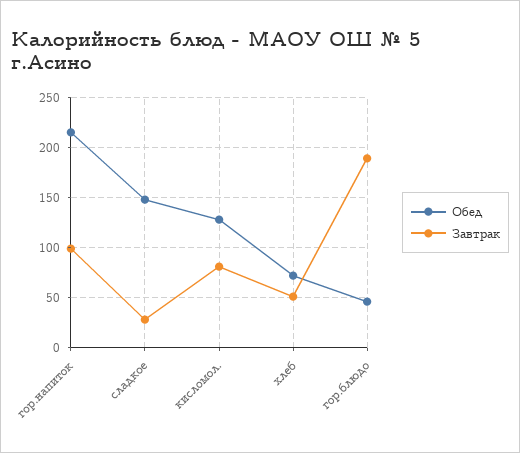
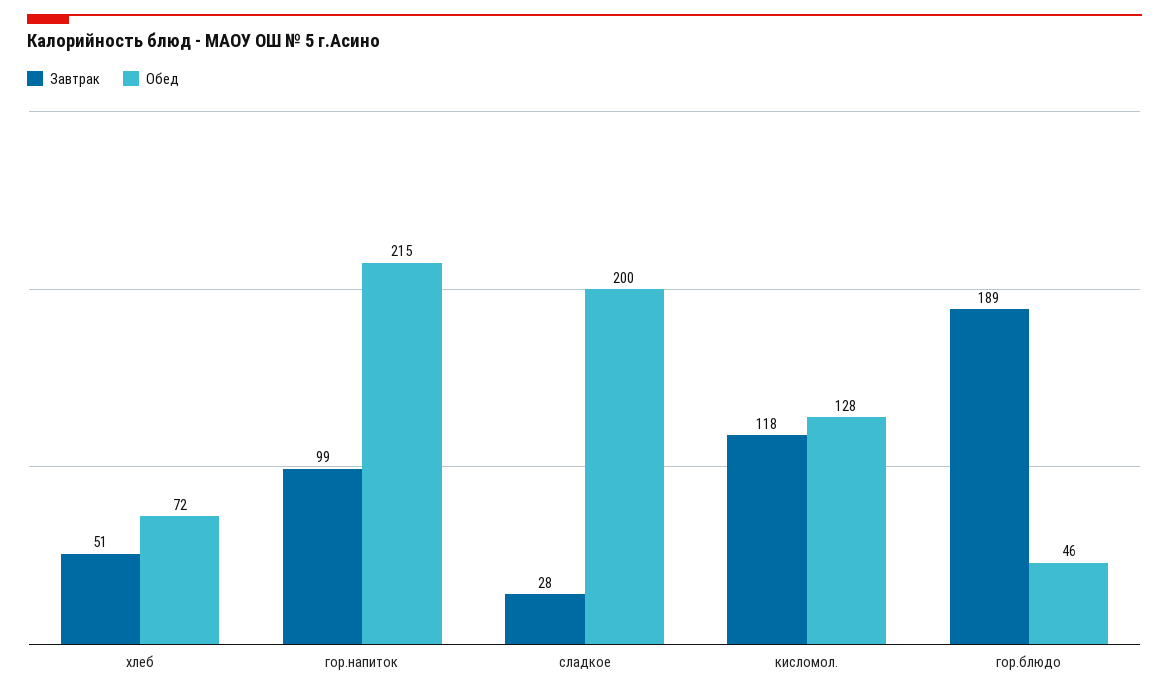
  {
    "Обед": {
      "гор.напиток": 215,
-     "сладкое": 150,
+     "сладкое": 200,
      "кисломол.": 128,
      "хлеб": 72,
      "гор.блюдо": 46
    },
    "Завтрак": {
      "гор.напиток": 99,
      "сладкое": 28,
-     "кисломол.": 80,
+     "кисломол.": 118,
      "хлеб": 51,
      "гор.блюдо": 189
    }
  }

